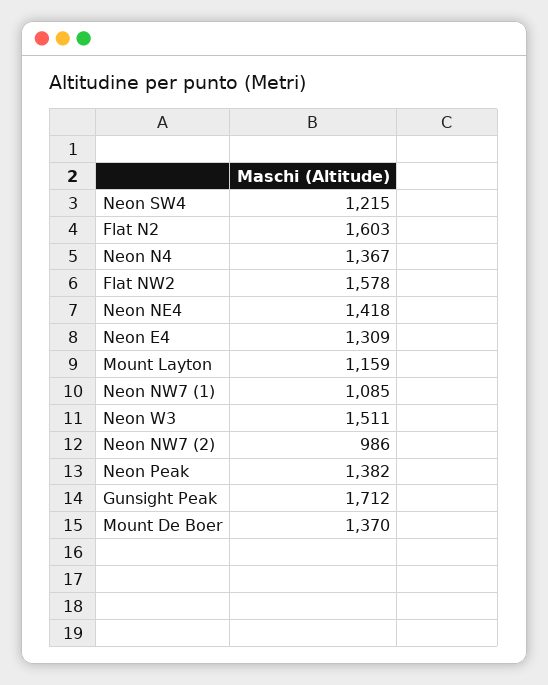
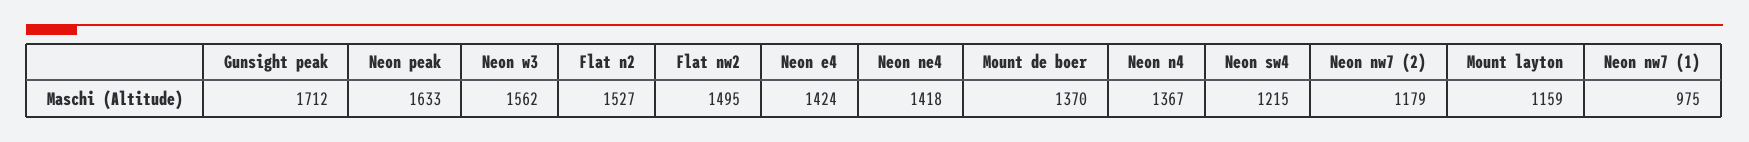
  {
    "Neon SW4": 1215,
-   "Flat N2": 1603,
+   "Flat N2": 1527,
    "Neon N4": 1367,
-   "Flat NW2": 1578,
+   "Flat NW2": 1495,
    "Neon NE4": 1418,
-   "Neon E4": 1309,
+   "Neon E4": 1424,
    "Mount Layton": 1159,
-   "Neon NW7 (1)": 1085,
+   "Neon NW7 (1)": 975,
-   "Neon W3": 1511,
+   "Neon W3": 1562,
-   "Neon NW7 (2)": 986,
+   "Neon NW7 (2)": 1179,
-   "Neon Peak": 1382,
+   "Neon Peak": 1633,
    "Gunsight Peak": 1712,
    "Mount De Boer": 1370
  }

